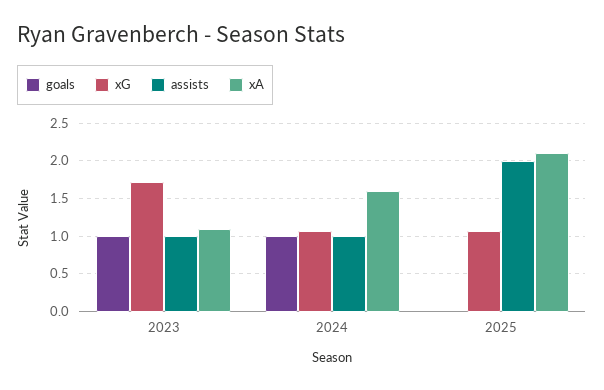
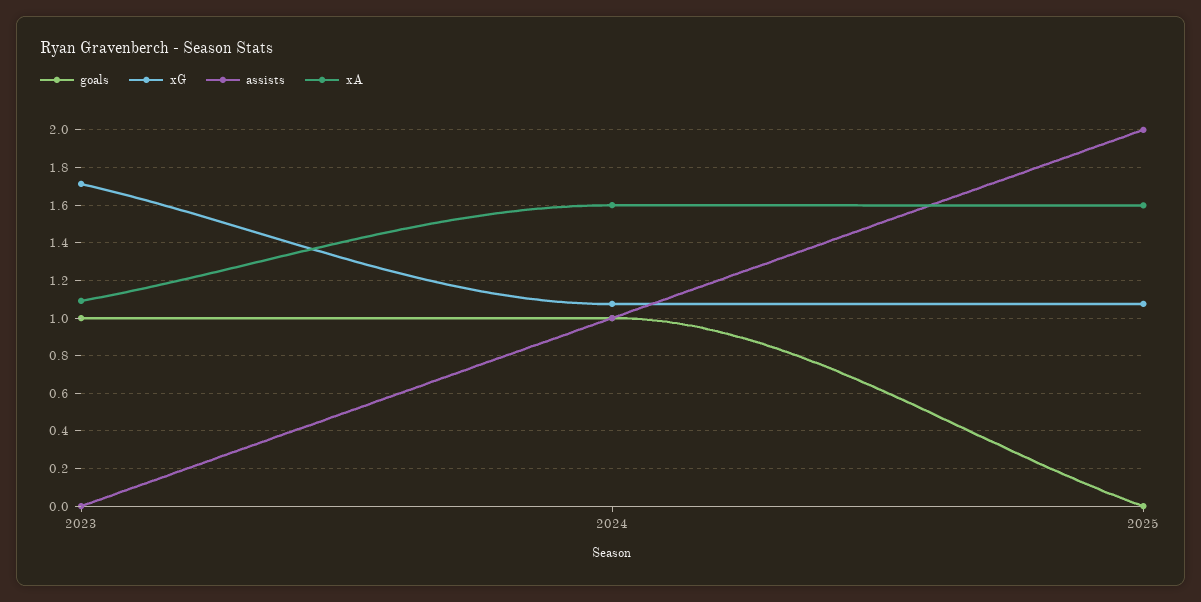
  {
    "goals": {
      "2023": 1,
      "2024": 1,
      "2025": 0
    },
    "xG": {
      "2023": 1.7,
      "2024": 1.1,
      "2025": 1.1
    },
    "assists": {
-     "2023": 1,
+     "2023": 0,
      "2024": 1,
      "2025": 2
    },
    "xA": {
      "2023": 1.1,
      "2024": 1.6,
-     "2025": 2.1
+     "2025": 1.6
    }
  }

